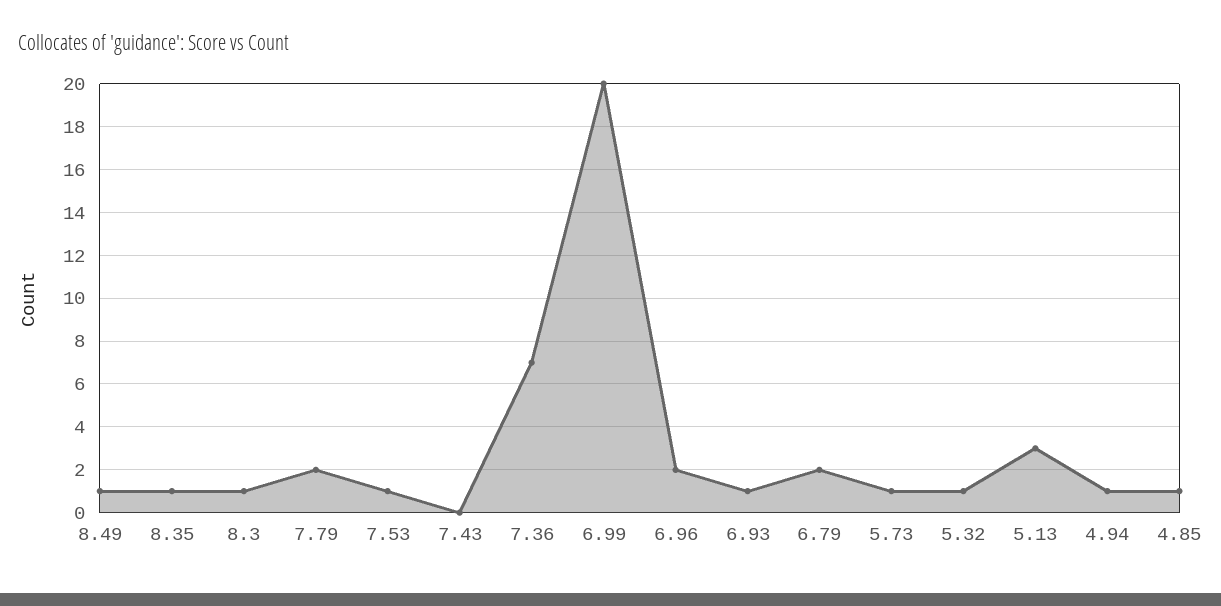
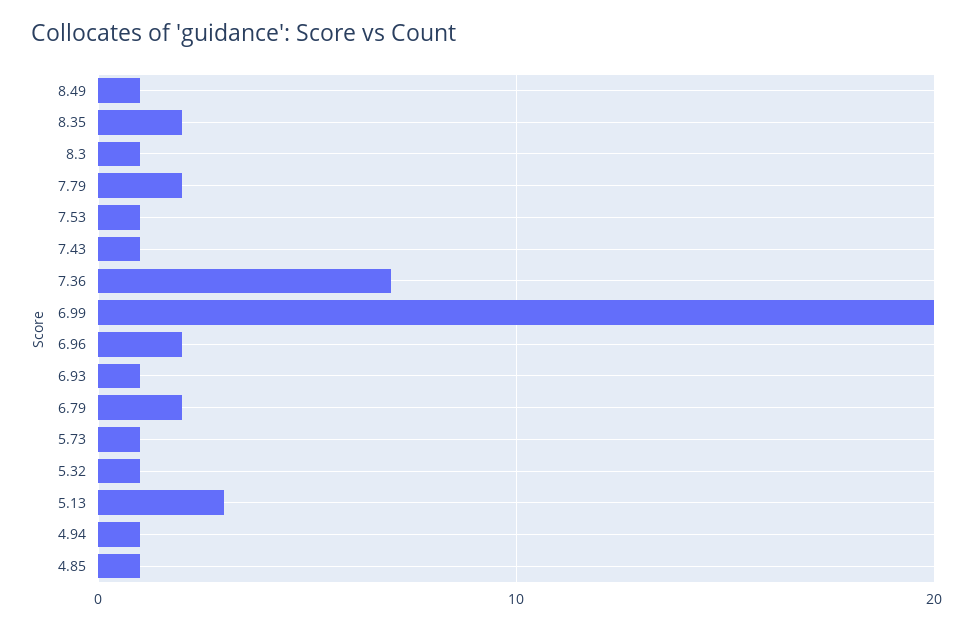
  {
    "8.49": 1,
-   "8.35": 1,
+   "8.35": 2,
    "8.3": 1,
    "7.79": 2,
    "7.53": 1,
-   "7.43": 0,
+   "7.43": 1,
    "7.36": 7,
    "6.99": 20,
    "6.96": 2,
    "6.93": 1,
    "6.79": 2,
    "5.73": 1,
    "5.32": 1,
    "5.13": 3,
    "4.94": 1,
    "4.85": 1
  }

